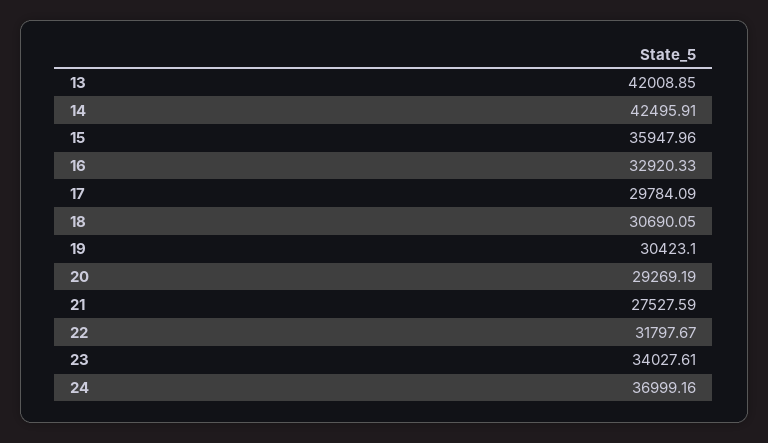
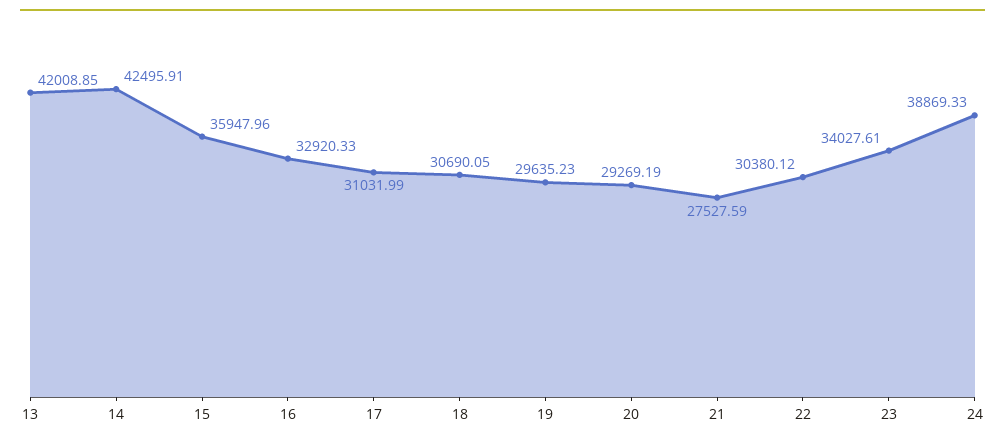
  {
    "13": 42008.85,
    "14": 42495.91,
    "15": 35947.96,
    "16": 32920.33,
-   "17": 29784.09,
+   "17": 31031.99,
    "18": 30690.05,
-   "19": 30423.1,
+   "19": 29635.23,
    "20": 29269.19,
    "21": 27527.59,
-   "22": 31797.67,
+   "22": 30380.12,
    "23": 34027.61,
-   "24": 36999.16
+   "24": 38869.33
  }

